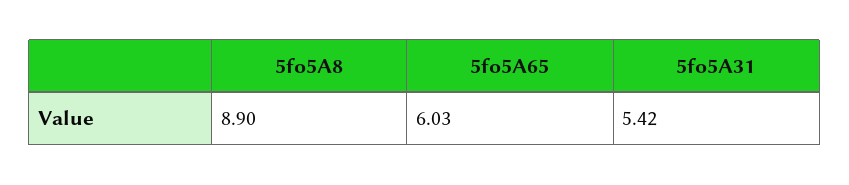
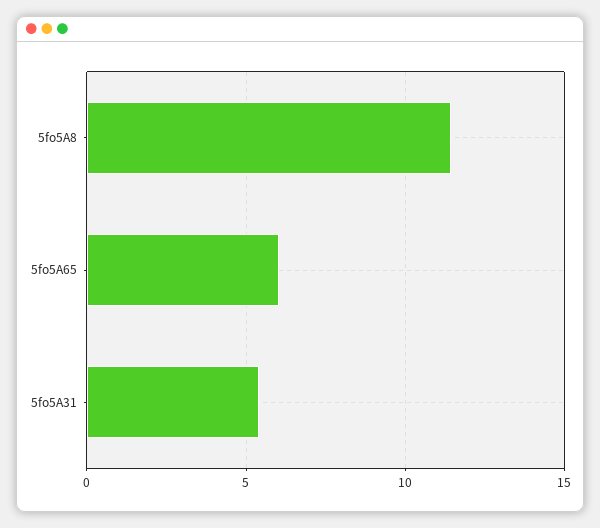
  {
-   "5fo5A8": 8.9,
+   "5fo5A8": 11.5,
    "5fo5A65": 6.03,
    "5fo5A31": 5.42
  }

